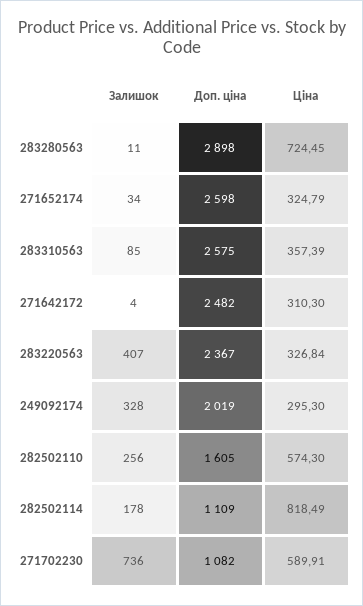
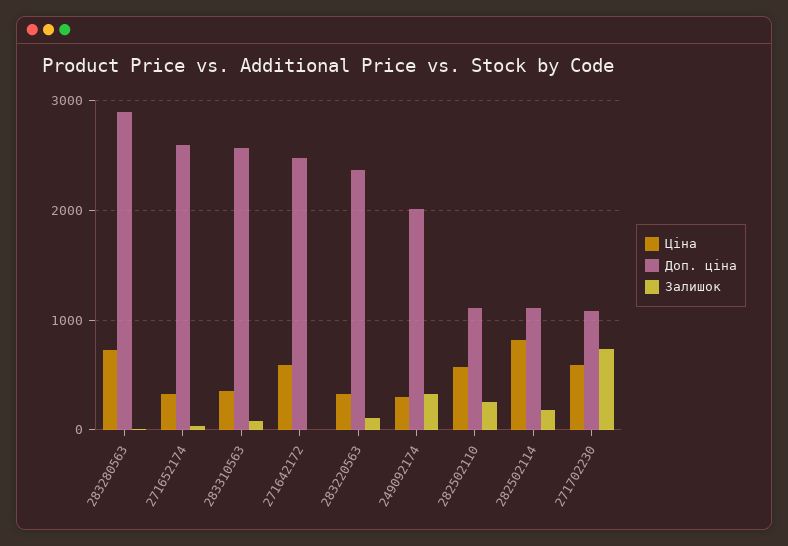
  {
    "Залишок": {
      "283280563": 11,
      "271652174": 34,
      "283310563": 85,
      "271642172": 4,
-     "283220563": 407,
+     "283220563": 100,
      "249092174": 328,
      "282502110": 256,
      "282502114": 178,
      "271702230": 736
    },
    "Доп. ціна": {
      "283280563": 2898,
      "271652174": 2598,
      "283310563": 2575,
      "271642172": 2482,
      "283220563": 2367,
      "249092174": 2019,
-     "282502110": 1605,
+     "282502110": 1100,
      "282502114": 1109,
      "271702230": 1082
    },
    "Ціна": {
      "283280563": 724.45,
      "271652174": 324.79,
      "283310563": 357.39,
-     "271642172": 310.3,
+     "271642172": 600,
      "283220563": 326.84,
      "249092174": 295.3,
      "282502110": 574.3,
      "282502114": 818.49,
      "271702230": 589.91
    }
  }

